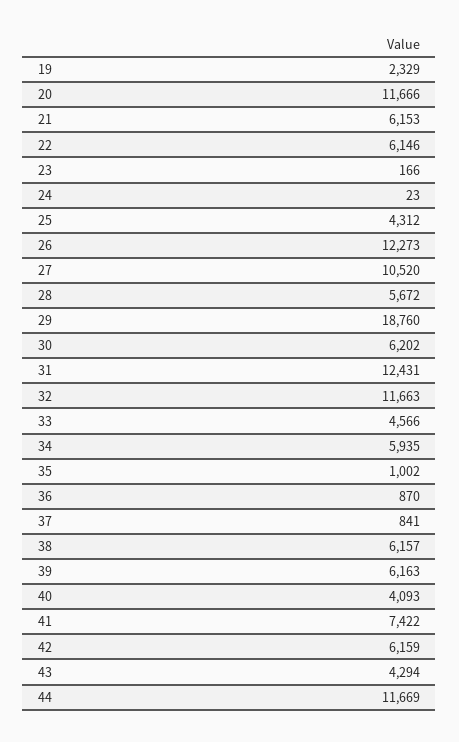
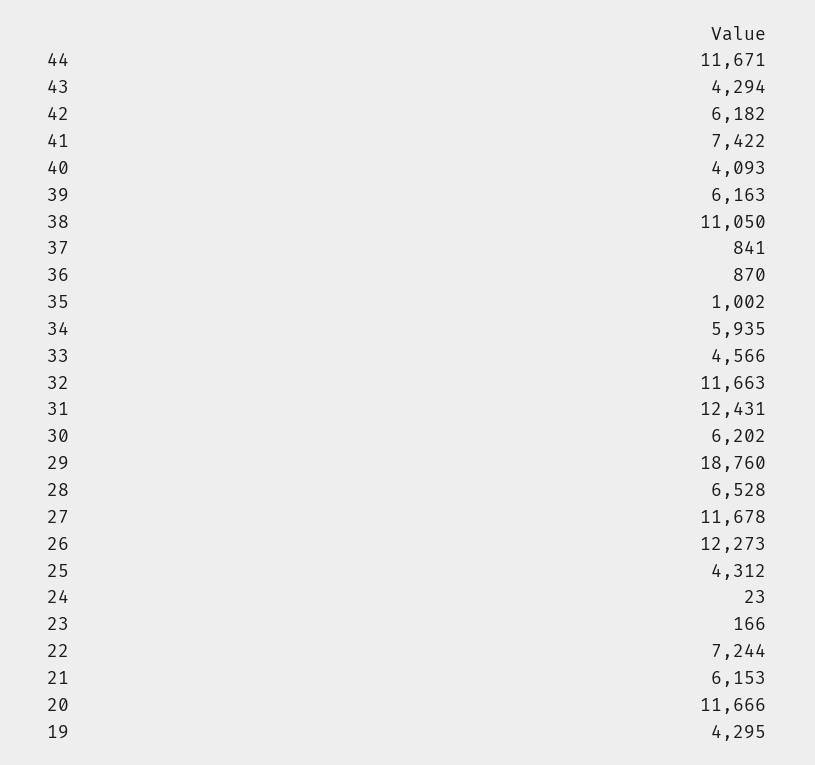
  {
-   "19": 2329,
+   "19": 4295,
    "20": 11666,
    "21": 6153,
-   "22": 6146,
+   "22": 7244,
    "23": 166,
    "24": 23,
    "25": 4312,
    "26": 12273,
-   "27": 10520,
+   "27": 11678,
-   "28": 5672,
+   "28": 6528,
    "29": 18760,
    "30": 6202,
    "31": 12431,
    "32": 11663,
    "33": 4566,
    "34": 5935,
    "35": 1002,
    "36": 870,
    "37": 841,
-   "38": 6157,
+   "38": 11050,
    "39": 6163,
    "40": 4093,
    "41": 7422,
-   "42": 6159,
+   "42": 6182,
    "43": 4294,
-   "44": 11669
+   "44": 11671
  }

